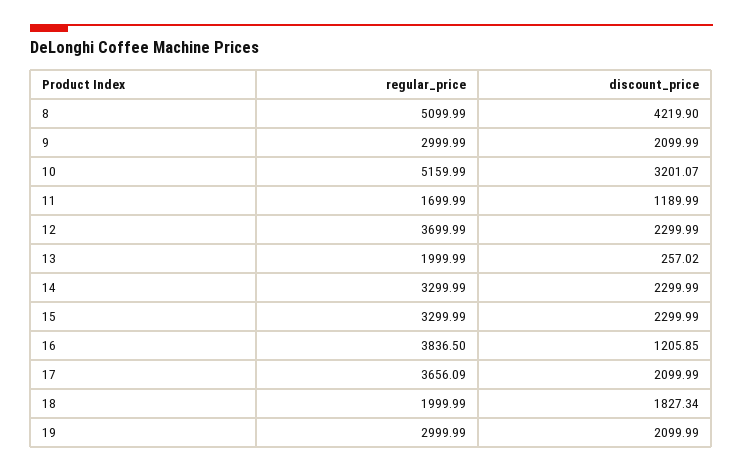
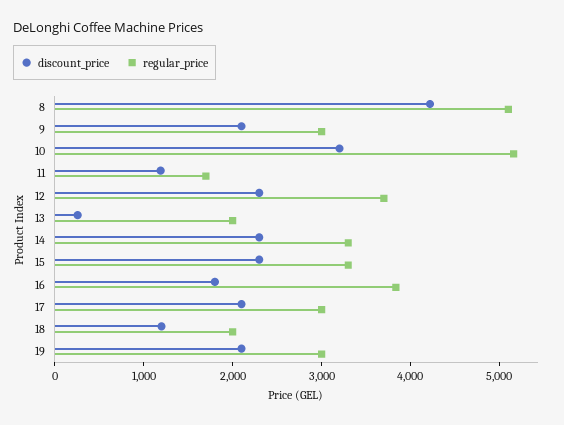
  {
    "regular_price": {
      "8": 5099.99,
      "9": 2999.99,
      "10": 5159.99,
      "11": 1699.99,
      "12": 3699.99,
      "13": 1999.99,
      "14": 3299.99,
      "15": 3299.99,
      "16": 3836.5,
-     "17": 3656.09,
+     "17": 3000,
      "18": 1999.99,
      "19": 2999.99
    },
    "discount_price": {
      "8": 4219.9,
      "9": 2099.99,
      "10": 3201.07,
      "11": 1189.99,
      "12": 2299.99,
      "13": 257.02,
      "14": 2299.99,
      "15": 2299.99,
-     "16": 1205.85,
+     "16": 1800,
      "17": 2099.99,
-     "18": 1827.34,
+     "18": 1200,
      "19": 2099.99
    }
  }

